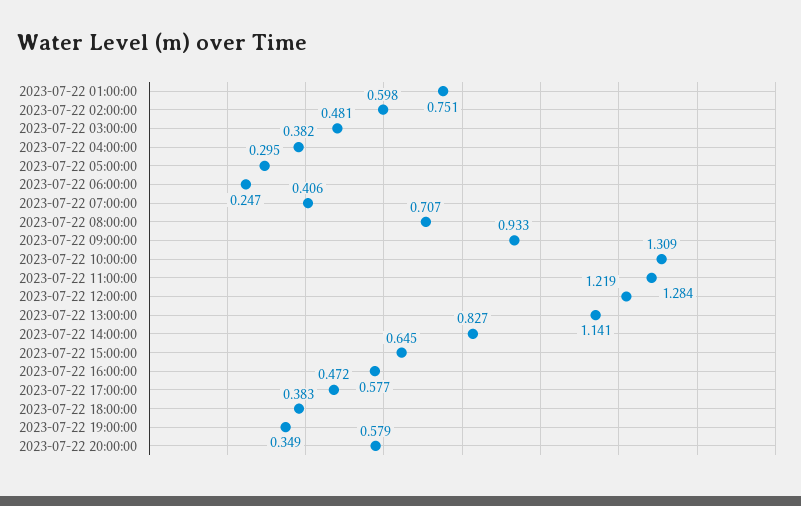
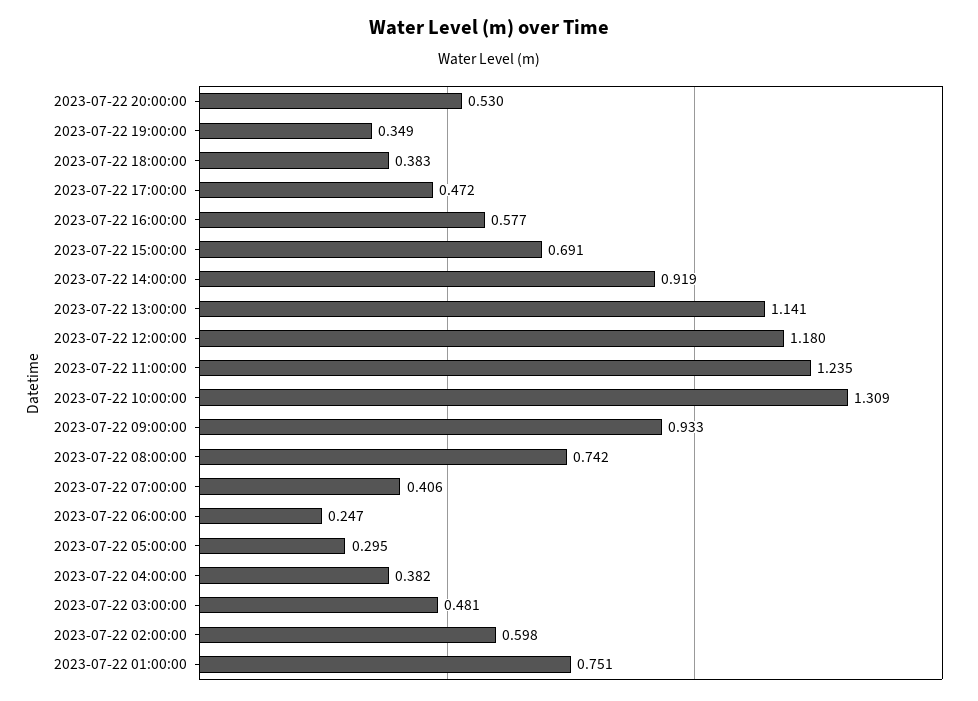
  {
    "2023-07-22 01:00:00": 0.751,
    "2023-07-22 02:00:00": 0.598,
    "2023-07-22 03:00:00": 0.481,
    "2023-07-22 04:00:00": 0.382,
    "2023-07-22 05:00:00": 0.295,
    "2023-07-22 06:00:00": 0.247,
    "2023-07-22 07:00:00": 0.406,
-   "2023-07-22 08:00:00": 0.707,
+   "2023-07-22 08:00:00": 0.742,
    "2023-07-22 09:00:00": 0.933,
    "2023-07-22 10:00:00": 1.309,
-   "2023-07-22 11:00:00": 1.284,
+   "2023-07-22 11:00:00": 1.235,
-   "2023-07-22 12:00:00": 1.219,
+   "2023-07-22 12:00:00": 1.18,
    "2023-07-22 13:00:00": 1.141,
-   "2023-07-22 14:00:00": 0.827,
+   "2023-07-22 14:00:00": 0.919,
-   "2023-07-22 15:00:00": 0.645,
+   "2023-07-22 15:00:00": 0.691,
    "2023-07-22 16:00:00": 0.577,
    "2023-07-22 17:00:00": 0.472,
    "2023-07-22 18:00:00": 0.383,
    "2023-07-22 19:00:00": 0.349,
-   "2023-07-22 20:00:00": 0.579
+   "2023-07-22 20:00:00": 0.53
  }

